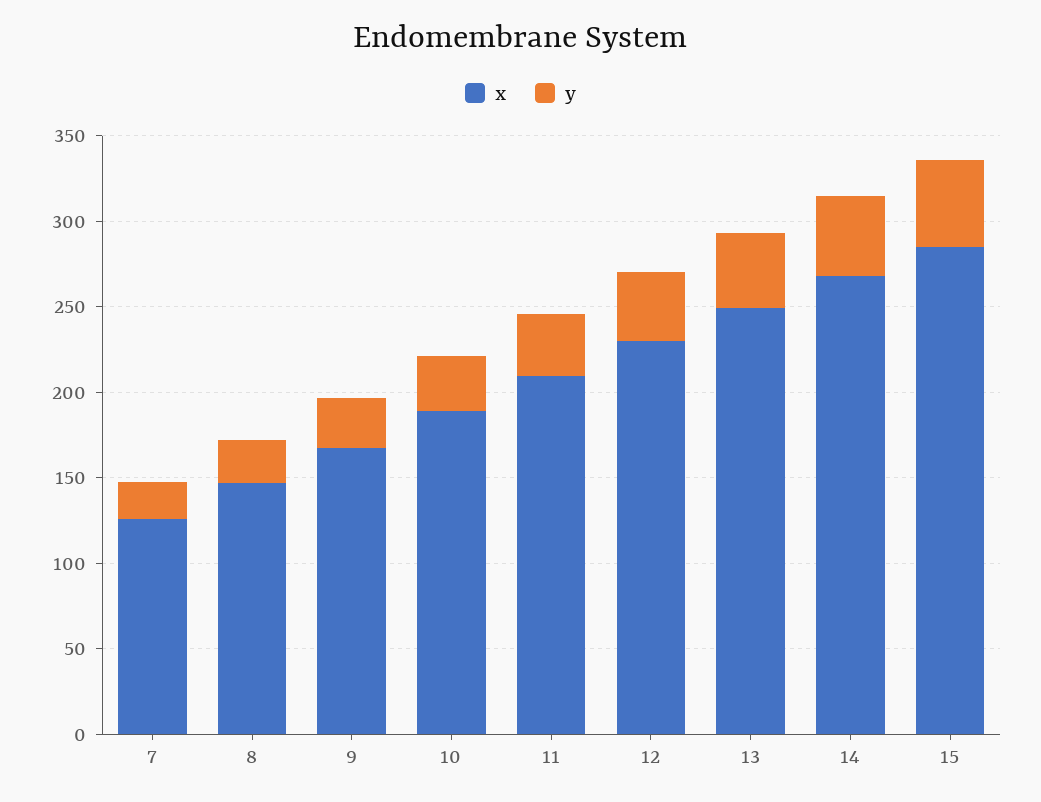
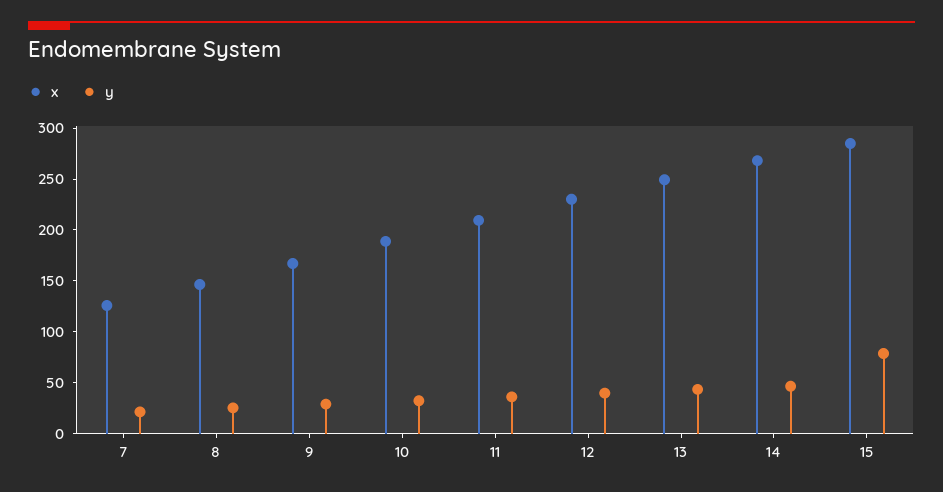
  {
    "x": {
      "7": 130,
      "8": 150,
      "9": 170,
      "10": 190,
      "11": 210,
      "12": 230,
      "13": 250,
      "14": 270,
      "15": 280
    },
    "y": {
      "7": 20,
      "8": 30,
      "9": 30,
      "10": 30,
      "11": 40,
      "12": 40,
      "13": 40,
      "14": 50,
-     "15": 50
+     "15": 80
    }
  }

